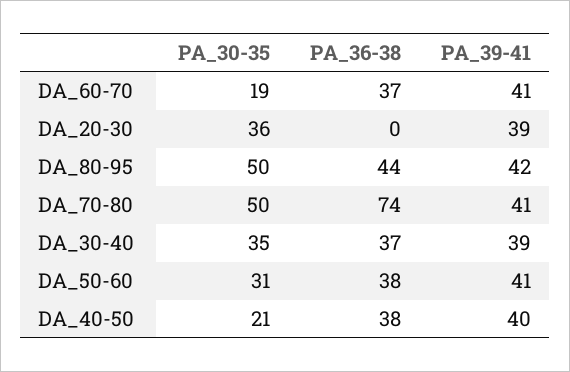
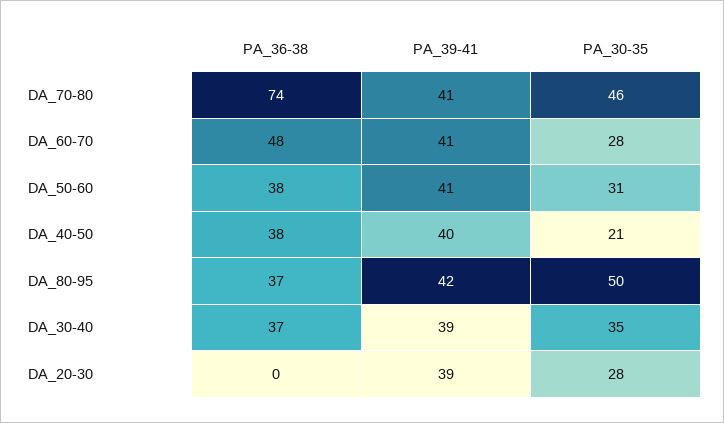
  {
    "PA_30-35": {
-     "DA_60-70": 19,
+     "DA_60-70": 28,
-     "DA_20-30": 36,
+     "DA_20-30": 28,
      "DA_80-95": 50,
-     "DA_70-80": 50,
+     "DA_70-80": 46,
      "DA_30-40": 35,
      "DA_50-60": 31,
      "DA_40-50": 21
    },
    "PA_36-38": {
-     "DA_60-70": 37,
+     "DA_60-70": 48,
      "DA_20-30": 0,
-     "DA_80-95": 44,
+     "DA_80-95": 37,
      "DA_70-80": 74,
      "DA_30-40": 37,
      "DA_50-60": 38,
      "DA_40-50": 38
    },
    "PA_39-41": {
      "DA_60-70": 41,
      "DA_20-30": 39,
      "DA_80-95": 42,
      "DA_70-80": 41,
      "DA_30-40": 39,
      "DA_50-60": 41,
      "DA_40-50": 40
    }
  }

